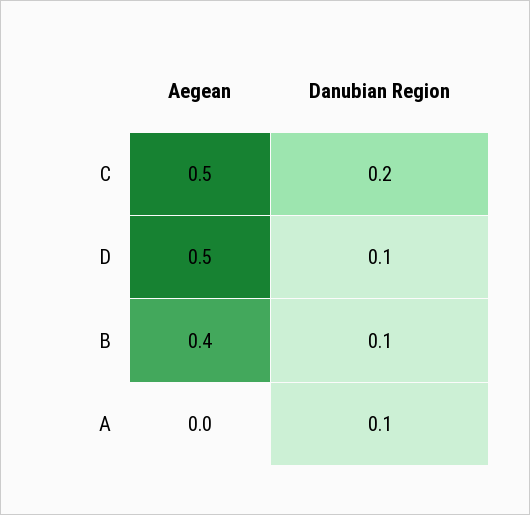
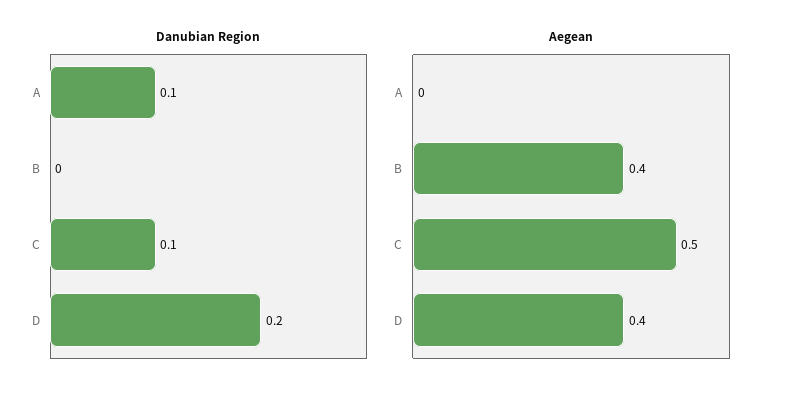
  {
    "Aegean": {
      "C": 0.5,
-     "D": 0.5,
+     "D": 0.4,
      "B": 0.4,
      "A": 0
    },
    "Danubian Region": {
-     "C": 0.2,
+     "C": 0.1,
-     "D": 0.1,
+     "D": 0.2,
-     "B": 0.1,
+     "B": 0,
      "A": 0.1
    }
  }

